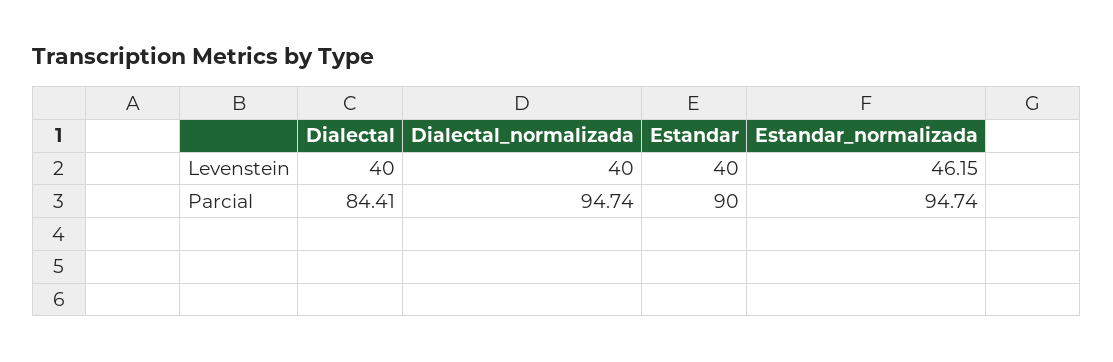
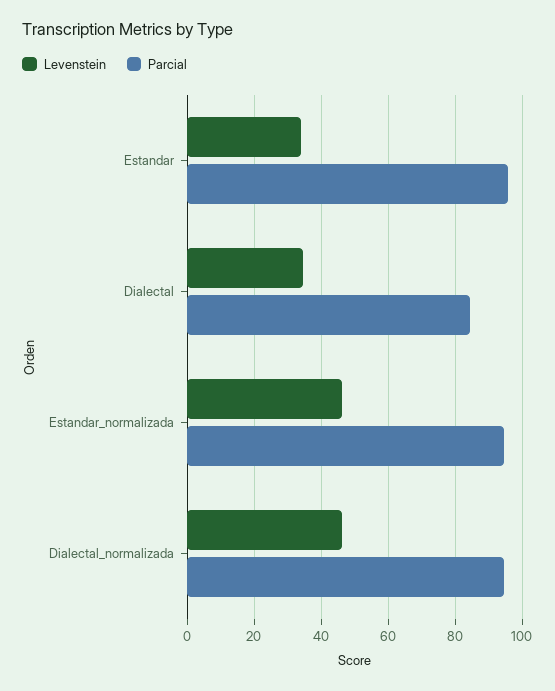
  {
    "Levenstein": {
-     "Dialectal": 40,
+     "Dialectal": 34,
-     "Dialectal_normalizada": 40,
+     "Dialectal_normalizada": 46,
-     "Estandar": 40,
+     "Estandar": 34,
      "Estandar_normalizada": 46.15
    },
    "Parcial": {
      "Dialectal": 84.41,
      "Dialectal_normalizada": 94.74,
-     "Estandar": 90,
+     "Estandar": 96,
      "Estandar_normalizada": 94.74
    }
  }

